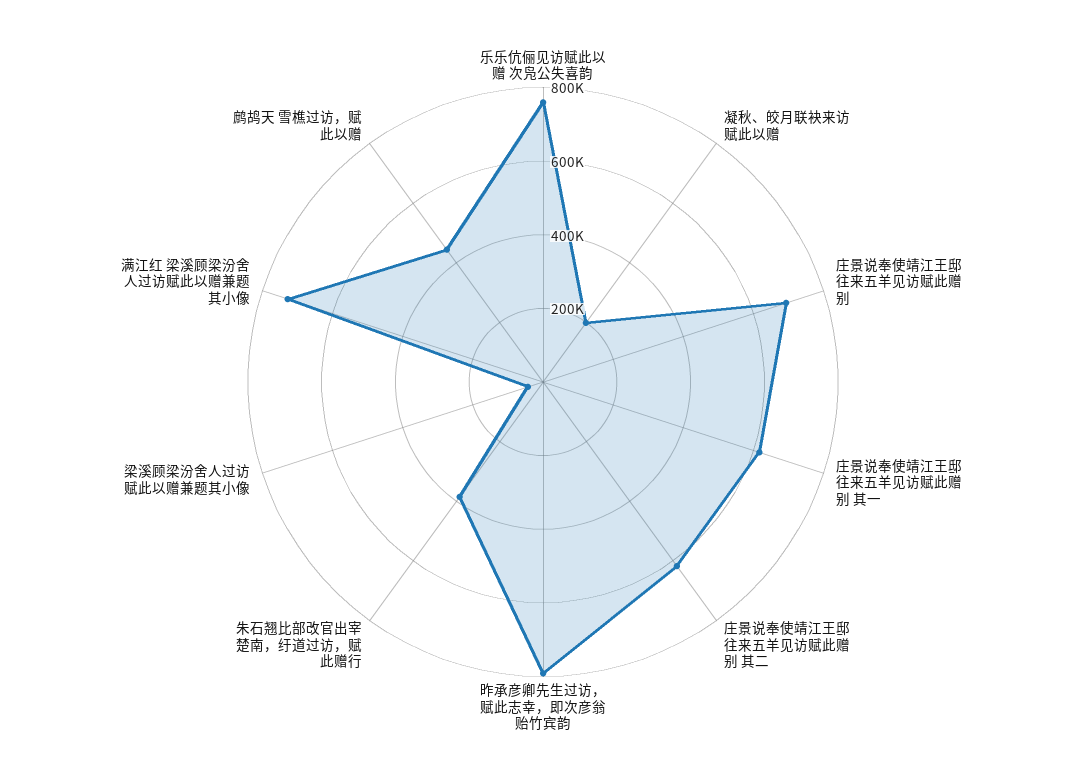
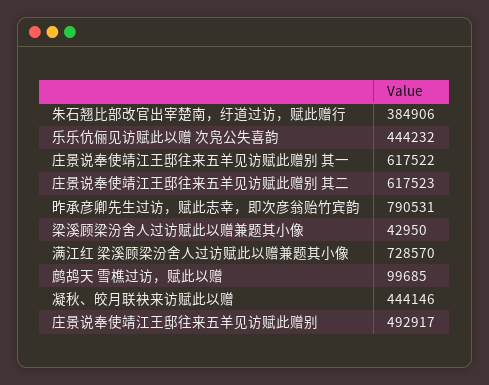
  {
-   "乐乐伉俪见访赋此以赠 次凫公失喜韵": 750000,
+   "乐乐伉俪见访赋此以赠 次凫公失喜韵": 444232,
-   "凝秋、皎月联袂来访赋此以赠": 200000,
+   "凝秋、皎月联袂来访赋此以赠": 444146,
-   "庄景说奉使靖江王邸往来五羊见访赋此赠别": 700000,
+   "庄景说奉使靖江王邸往来五羊见访赋此赠别": 492917,
    "庄景说奉使靖江王邸往来五羊见访赋此赠别 其一": 617522,
    "庄景说奉使靖江王邸往来五羊见访赋此赠别 其二": 617523,
    "昨承彦卿先生过访，赋此志幸，即次彦翁贻竹宾韵": 790531,
    "朱石翘比部改官出宰楚南，纡道过访，赋此赠行": 384906,
    "梁溪顾梁汾舍人过访赋此以赠兼题其小像": 42950,
    "满江红 梁溪顾梁汾舍人过访赋此以赠兼题其小像": 728570,
-   "鹧鸪天 雪樵过访，赋此以赠": 450000
+   "鹧鸪天 雪樵过访，赋此以赠": 99685
  }

